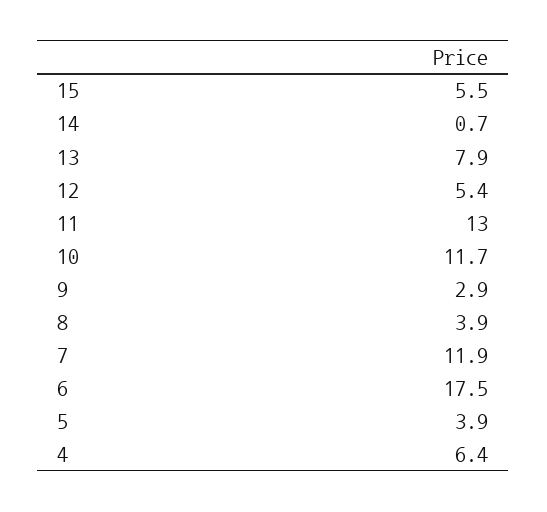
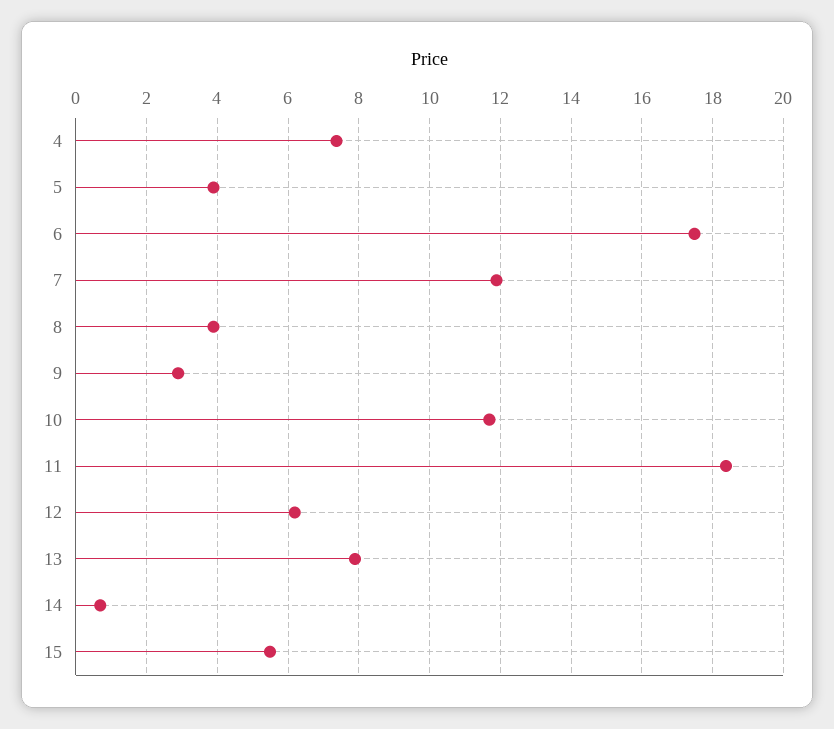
  {
    "15": 5.5,
    "14": 0.7,
    "13": 7.9,
-   "12": 5.4,
+   "12": 6.2,
-   "11": 13,
+   "11": 18.4,
    "10": 11.7,
    "9": 2.9,
    "8": 3.9,
    "7": 11.9,
    "6": 17.5,
    "5": 3.9,
-   "4": 6.4
+   "4": 7.4
  }

